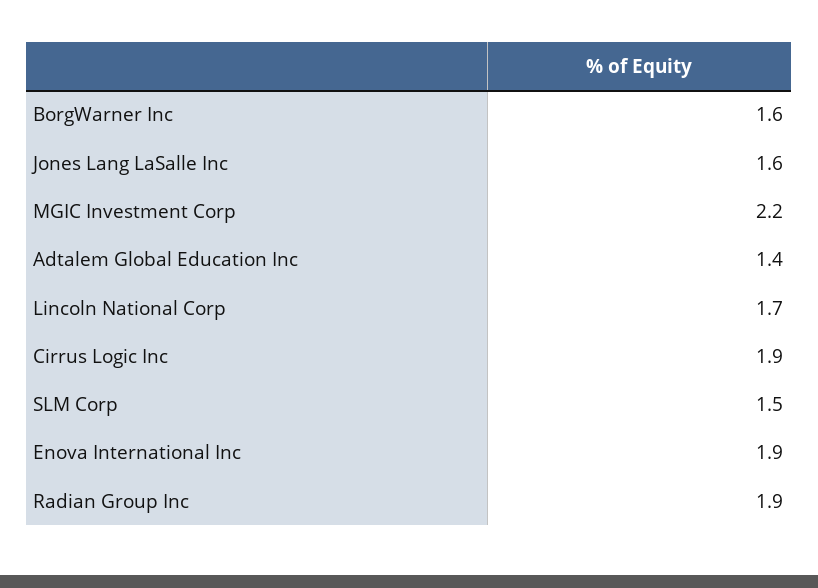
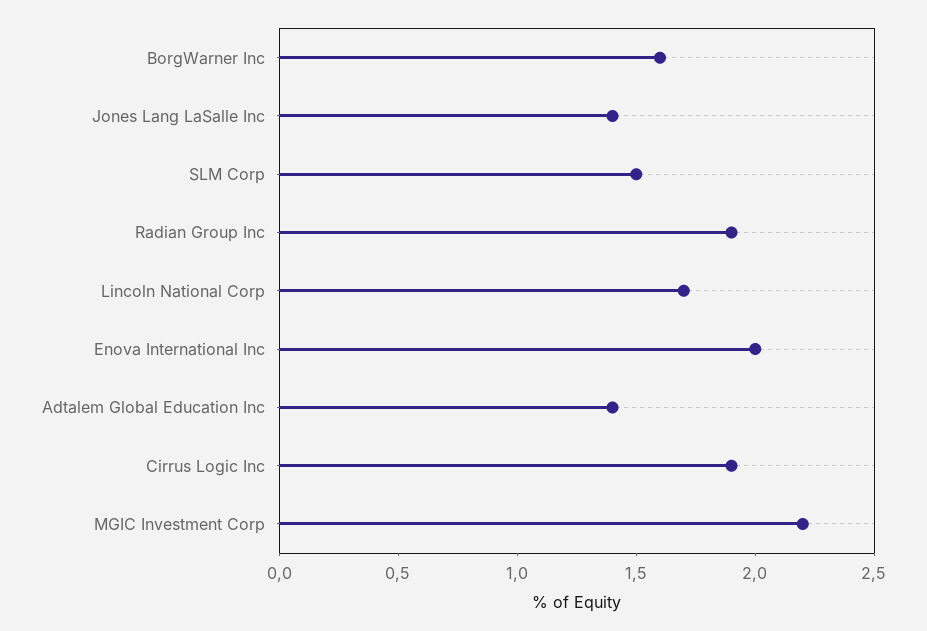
  {
    "BorgWarner Inc": 1.6,
-   "Jones Lang LaSalle Inc": 1.6,
+   "Jones Lang LaSalle Inc": 1.4,
    "MGIC Investment Corp": 2.2,
    "Adtalem Global Education Inc": 1.4,
    "Lincoln National Corp": 1.7,
    "Cirrus Logic Inc": 1.9,
    "SLM Corp": 1.5,
-   "Enova International Inc": 1.9,
+   "Enova International Inc": 2,
    "Radian Group Inc": 1.9
  }

